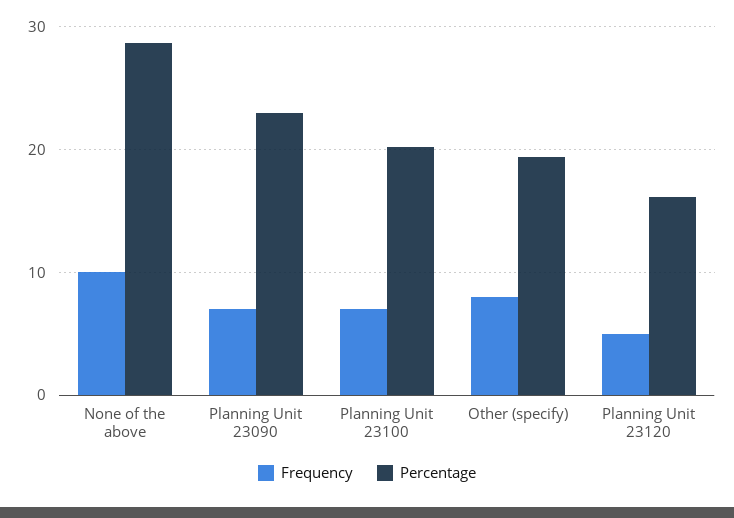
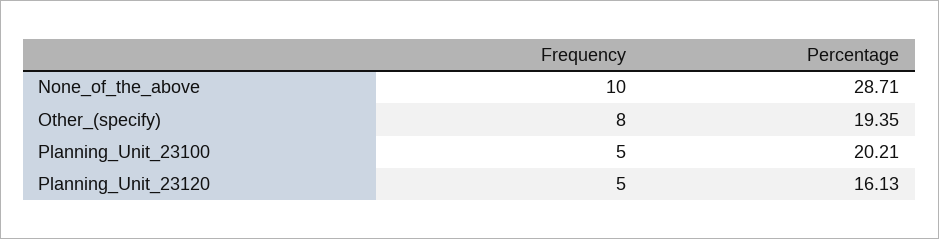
  {
    "Frequency": {
      "None of the above": 10,
-     "Planning Unit 23090": 7,
-     "Planning Unit 23100": 7,
+     "Planning Unit 23100": 5,
      "Other (specify)": 8,
      "Planning Unit 23120": 5
    },
    "Percentage": {
      "None of the above": 28.71,
-     "Planning Unit 23090": 23,
      "Planning Unit 23100": 20.21,
      "Other (specify)": 19.35,
      "Planning Unit 23120": 16.13
    }
  }

